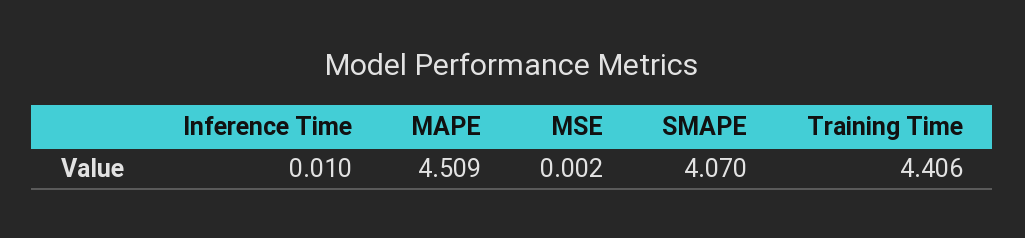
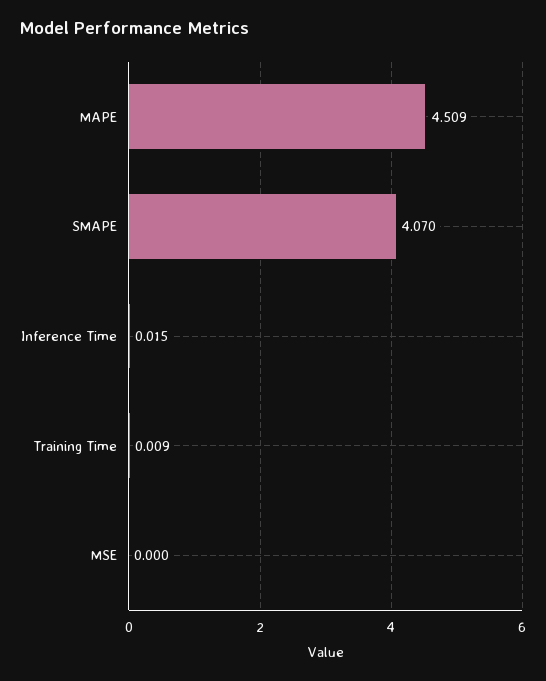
  {
-   "Inference Time": 0.01,
+   "Inference Time": 0.015,
    "MAPE": 4.509,
-   "MSE": 0.002,
+   "MSE": 0,
    "SMAPE": 4.07,
-   "Training Time": 4.406
+   "Training Time": 0.009
  }

